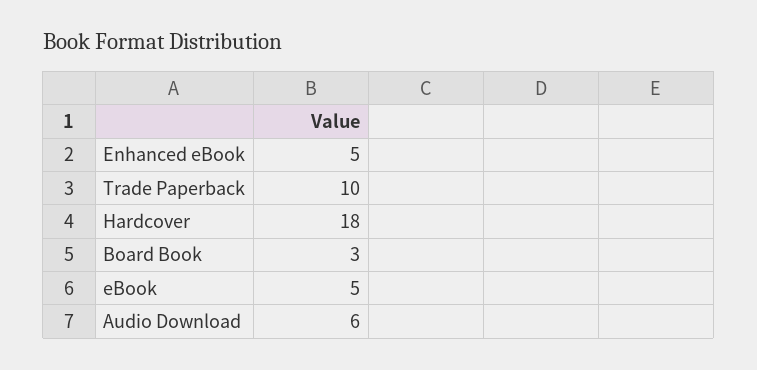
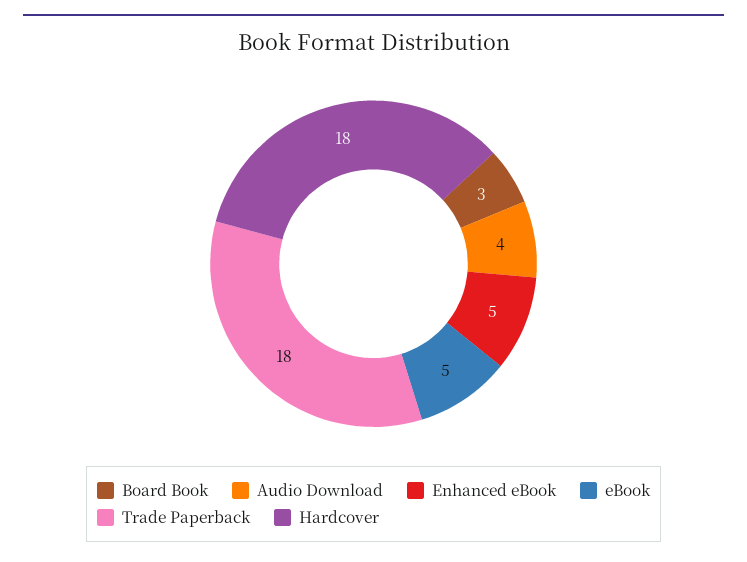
  {
    "Enhanced eBook": 5,
-   "Trade Paperback": 10,
+   "Trade Paperback": 18,
    "Hardcover": 18,
    "Board Book": 3,
    "eBook": 5,
-   "Audio Download": 6
+   "Audio Download": 4
  }

